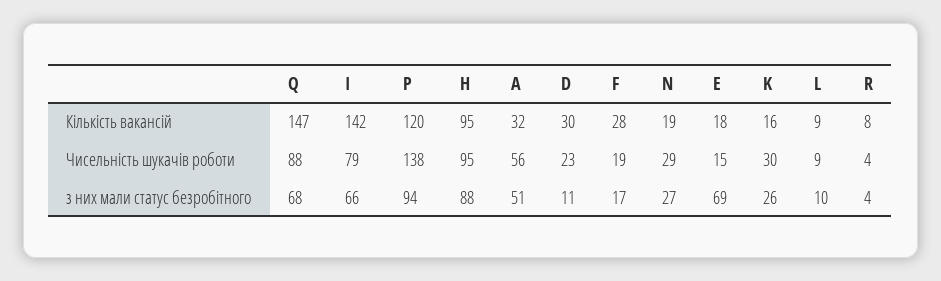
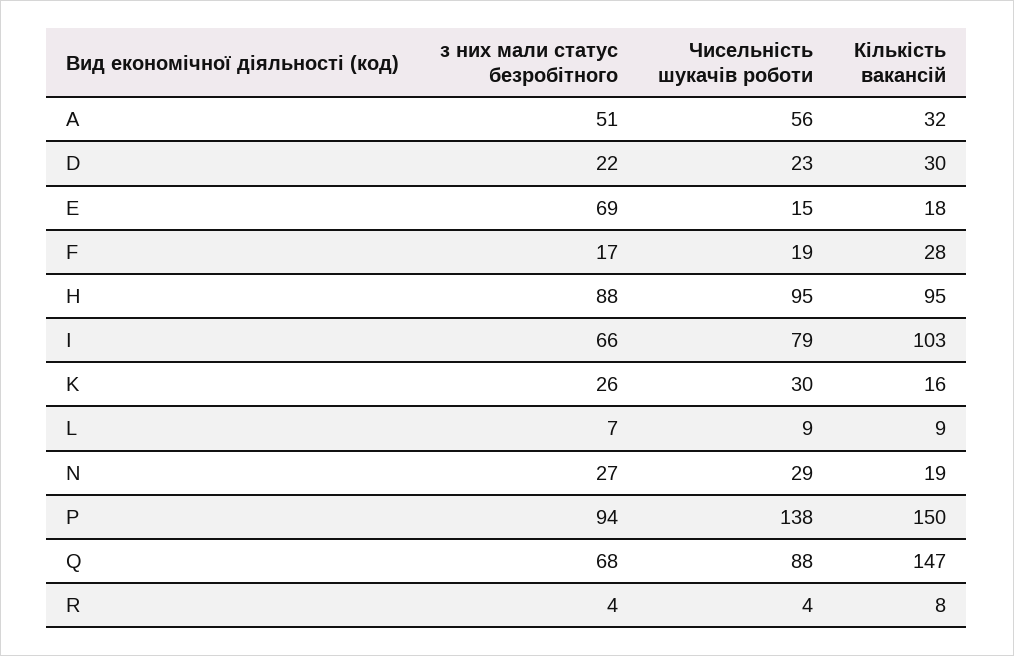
  {
    "Q": {
      "Кількість вакансій": 147,
      "Чисельність шукачів роботи": 88,
      "з них мали статус безробітного": 68
    },
    "I": {
-     "Кількість вакансій": 142,
+     "Кількість вакансій": 103,
      "Чисельність шукачів роботи": 79,
      "з них мали статус безробітного": 66
    },
    "P": {
-     "Кількість вакансій": 120,
+     "Кількість вакансій": 150,
      "Чисельність шукачів роботи": 138,
      "з них мали статус безробітного": 94
    },
    "H": {
      "Кількість вакансій": 95,
      "Чисельність шукачів роботи": 95,
      "з них мали статус безробітного": 88
    },
    "A": {
      "Кількість вакансій": 32,
      "Чисельність шукачів роботи": 56,
      "з них мали статус безробітного": 51
    },
    "D": {
      "Кількість вакансій": 30,
      "Чисельність шукачів роботи": 23,
-     "з них мали статус безробітного": 11
+     "з них мали статус безробітного": 22
    },
    "F": {
      "Кількість вакансій": 28,
      "Чисельність шукачів роботи": 19,
      "з них мали статус безробітного": 17
    },
    "N": {
      "Кількість вакансій": 19,
      "Чисельність шукачів роботи": 29,
      "з них мали статус безробітного": 27
    },
    "E": {
      "Кількість вакансій": 18,
      "Чисельність шукачів роботи": 15,
      "з них мали статус безробітного": 69
    },
    "K": {
      "Кількість вакансій": 16,
      "Чисельність шукачів роботи": 30,
      "з них мали статус безробітного": 26
    },
    "L": {
      "Кількість вакансій": 9,
      "Чисельність шукачів роботи": 9,
-     "з них мали статус безробітного": 10
+     "з них мали статус безробітного": 7
    },
    "R": {
      "Кількість вакансій": 8,
      "Чисельність шукачів роботи": 4,
      "з них мали статус безробітного": 4
    }
  }

